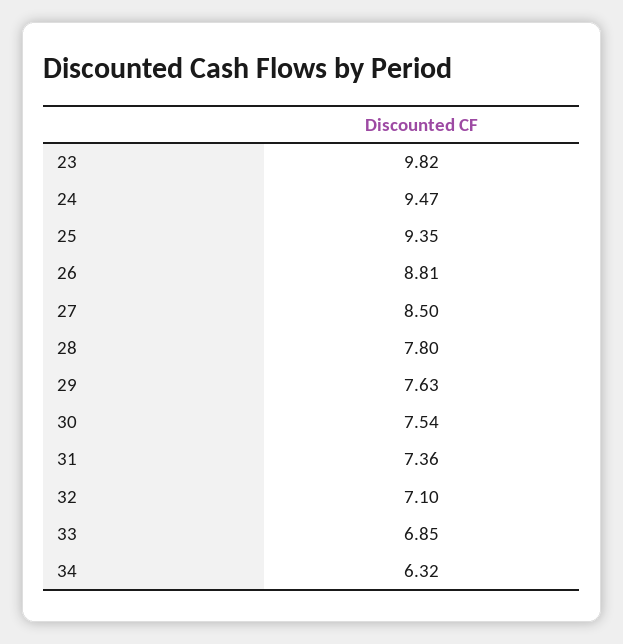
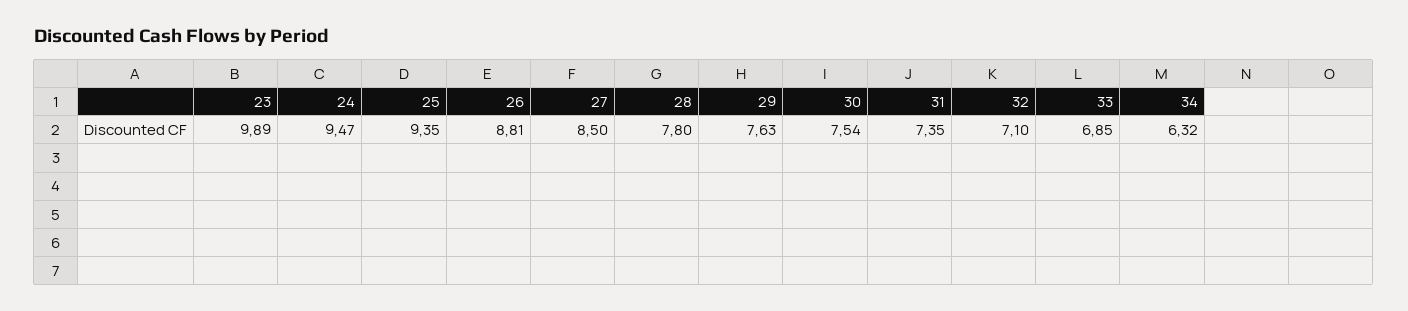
  {
-   "23": 9.82,
+   "23": 9.89,
    "24": 9.47,
    "25": 9.35,
    "26": 8.81,
    "27": 8.5,
    "28": 7.8,
    "29": 7.63,
    "30": 7.54,
-   "31": 7.36,
+   "31": 7.35,
    "32": 7.1,
    "33": 6.85,
    "34": 6.32
  }

